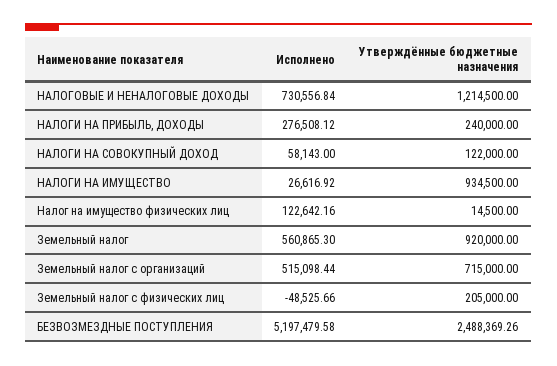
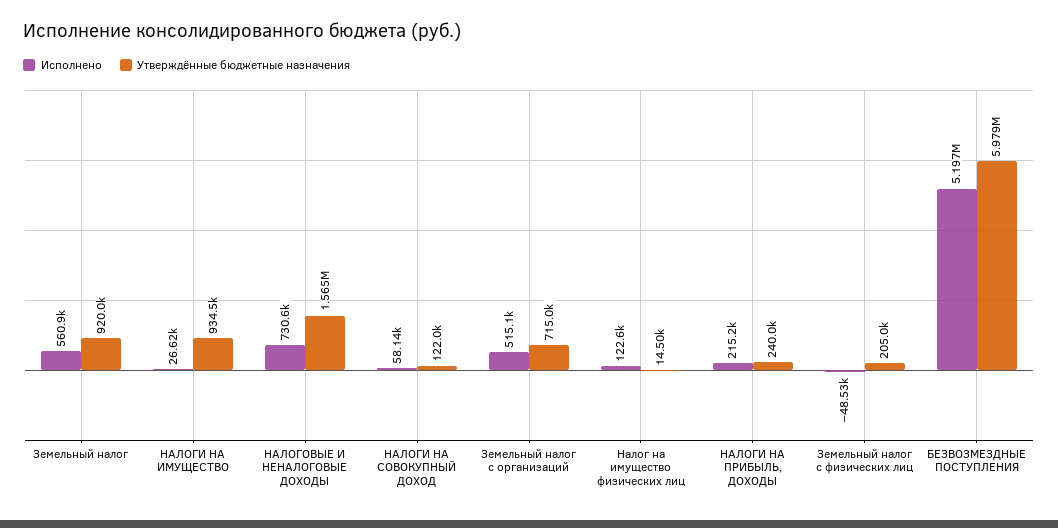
  {
    "Исполнено": {
      "НАЛОГОВЫЕ И НЕНАЛОГОВЫЕ ДОХОДЫ": 730556.84,
-     "НАЛОГИ НА ПРИБЫЛЬ, ДОХОДЫ": 276508.12,
+     "НАЛОГИ НА ПРИБЫЛЬ, ДОХОДЫ": 215200,
      "НАЛОГИ НА СОВОКУПНЫЙ ДОХОД": 58143,
      "НАЛОГИ НА ИМУЩЕСТВО": 26616.92,
      "Налог на имущество физических лиц": 122642.16,
      "Земельный налог": 560865.3,
      "Земельный налог с организаций": 515098.44,
      "Земельный налог с физических лиц": -48525.66,
      "БЕЗВОЗМЕЗДНЫЕ ПОСТУПЛЕНИЯ": 5197479.58
    },
    "Утверждённые бюджетные назначения": {
-     "НАЛОГОВЫЕ И НЕНАЛОГОВЫЕ ДОХОДЫ": 1214500,
+     "НАЛОГОВЫЕ И НЕНАЛОГОВЫЕ ДОХОДЫ": 1565000,
      "НАЛОГИ НА ПРИБЫЛЬ, ДОХОДЫ": 240000,
      "НАЛОГИ НА СОВОКУПНЫЙ ДОХОД": 122000,
      "НАЛОГИ НА ИМУЩЕСТВО": 934500,
      "Налог на имущество физических лиц": 14500,
      "Земельный налог": 920000,
      "Земельный налог с организаций": 715000,
      "Земельный налог с физических лиц": 205000,
-     "БЕЗВОЗМЕЗДНЫЕ ПОСТУПЛЕНИЯ": 2488369.26
+     "БЕЗВОЗМЕЗДНЫЕ ПОСТУПЛЕНИЯ": 5979000
    }
  }

